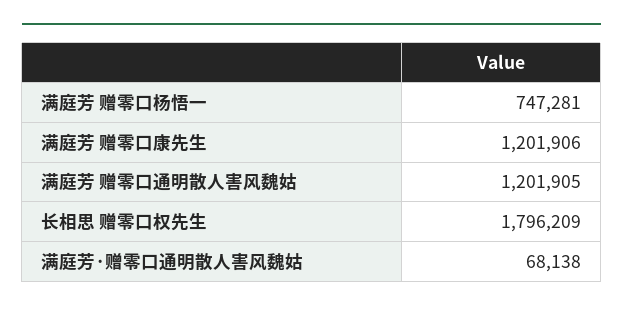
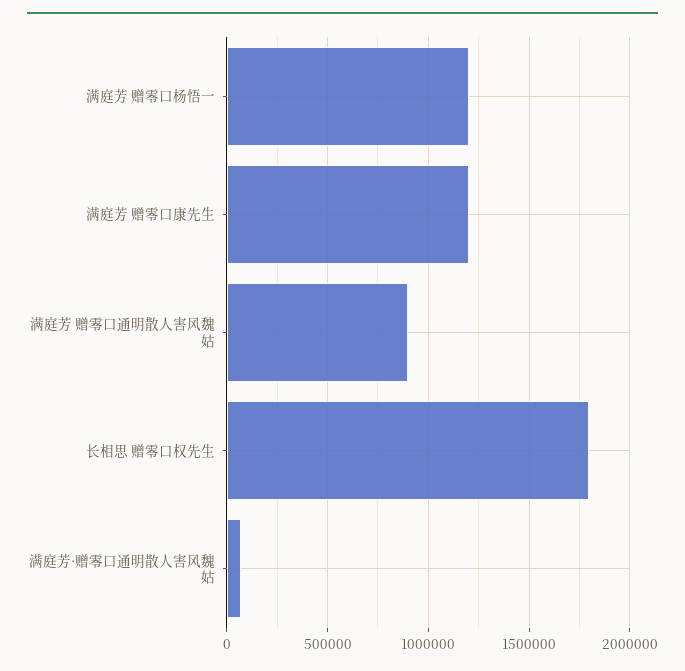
  {
-   "满庭芳 赠零口杨悟一": 747281,
+   "满庭芳 赠零口杨悟一": 1200000,
    "满庭芳 赠零口康先生": 1201906,
-   "满庭芳 赠零口通明散人害风魏姑": 1201905,
+   "满庭芳 赠零口通明散人害风魏姑": 900000,
    "长相思 赠零口权先生": 1796209,
    "满庭芳·赠零口通明散人害风魏姑": 68138
  }

